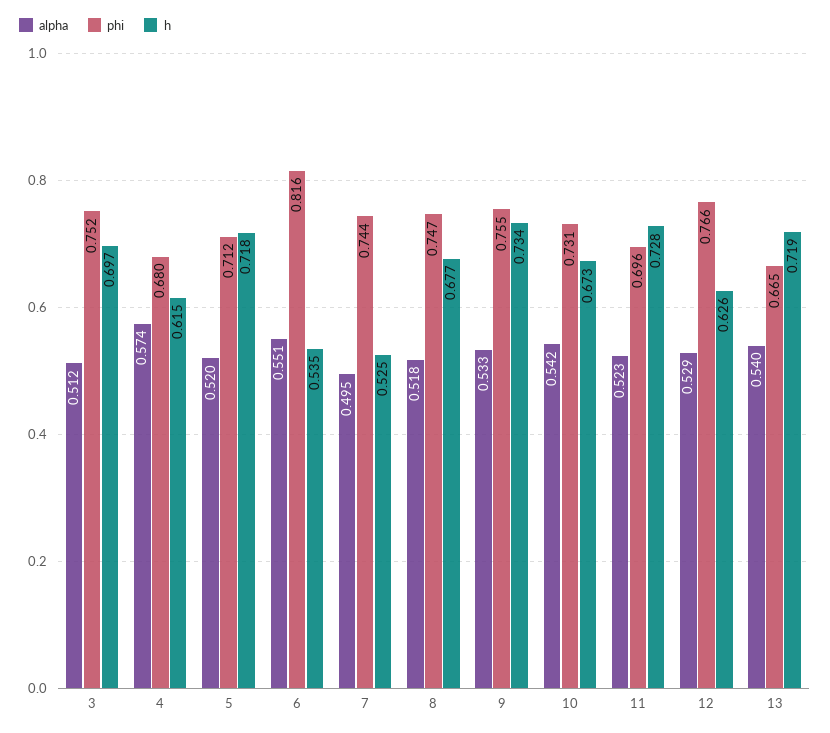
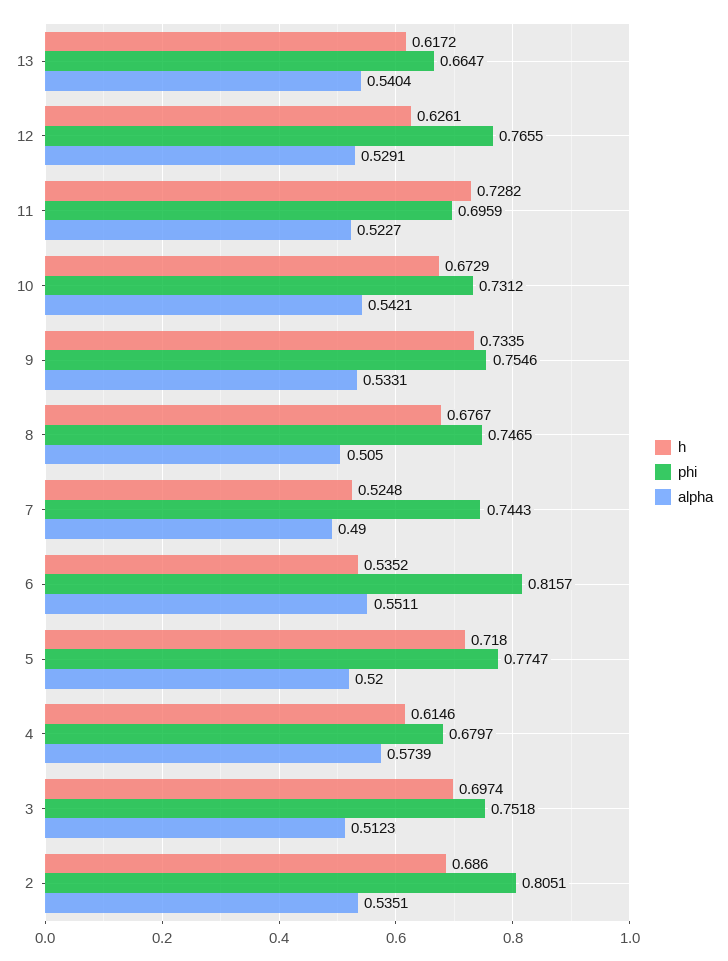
  {
    "alpha": {
      "3": 0.5123,
      "4": 0.5739,
      "5": 0.52,
      "6": 0.5511,
-     "7": 0.495,
+     "7": 0.49,
-     "8": 0.518,
+     "8": 0.505,
      "9": 0.5331,
      "10": 0.5421,
      "11": 0.5227,
      "12": 0.5291,
-     "13": 0.5404
+     "13": 0.5404,
+     "2": 0.5351
    },
    "phi": {
      "3": 0.7518,
      "4": 0.6797,
-     "5": 0.712,
+     "5": 0.7747,
      "6": 0.8157,
      "7": 0.7443,
      "8": 0.7465,
      "9": 0.7546,
      "10": 0.7312,
      "11": 0.6959,
      "12": 0.7655,
-     "13": 0.6647
+     "13": 0.6647,
+     "2": 0.8051
    },
    "h": {
      "3": 0.6974,
      "4": 0.6146,
      "5": 0.718,
      "6": 0.5352,
      "7": 0.5248,
      "8": 0.6767,
      "9": 0.7335,
      "10": 0.6729,
      "11": 0.7282,
      "12": 0.6261,
-     "13": 0.719
+     "13": 0.6172,
+     "2": 0.686
    }
  }

